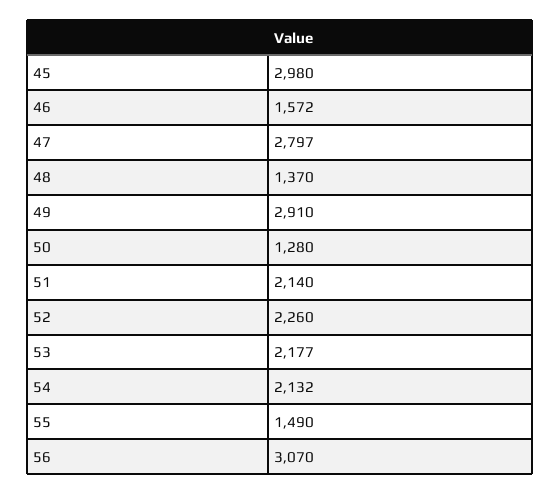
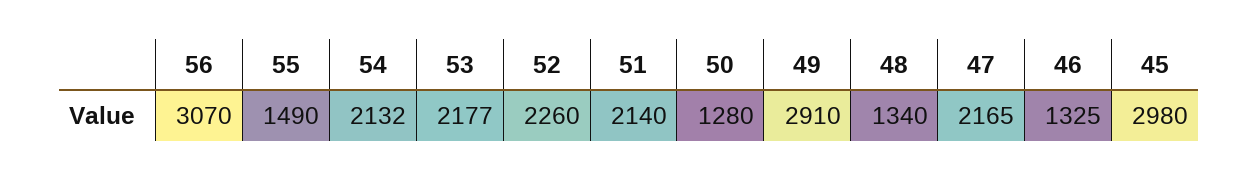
  {
    "45": 2980,
-   "46": 1572,
+   "46": 1325,
-   "47": 2797,
+   "47": 2165,
-   "48": 1370,
+   "48": 1340,
    "49": 2910,
    "50": 1280,
    "51": 2140,
    "52": 2260,
    "53": 2177,
    "54": 2132,
    "55": 1490,
    "56": 3070
  }

